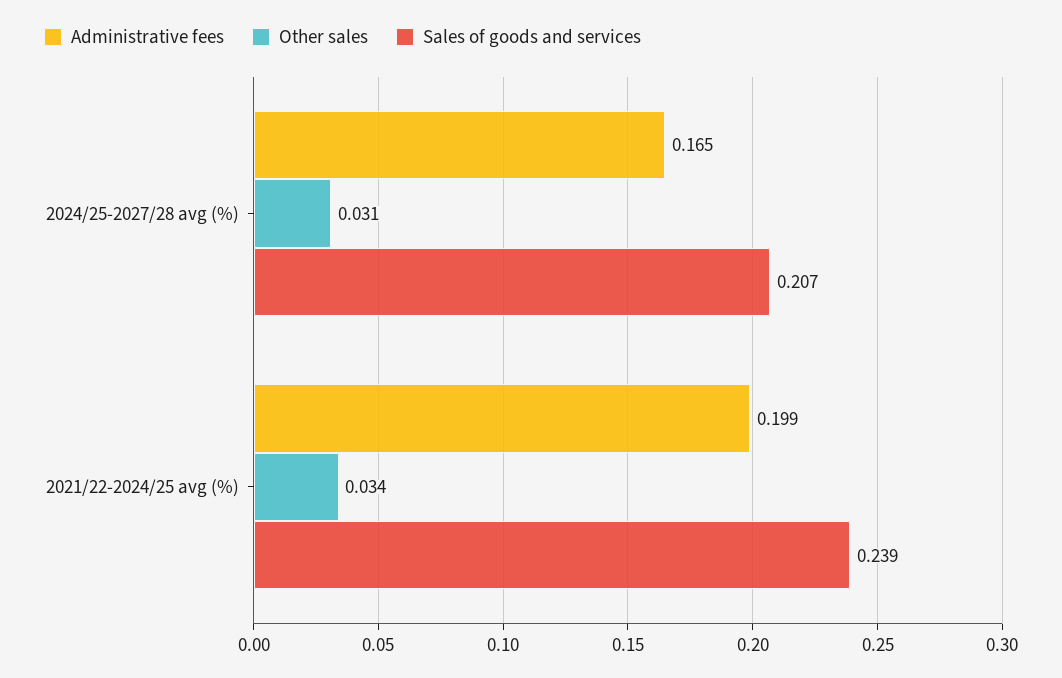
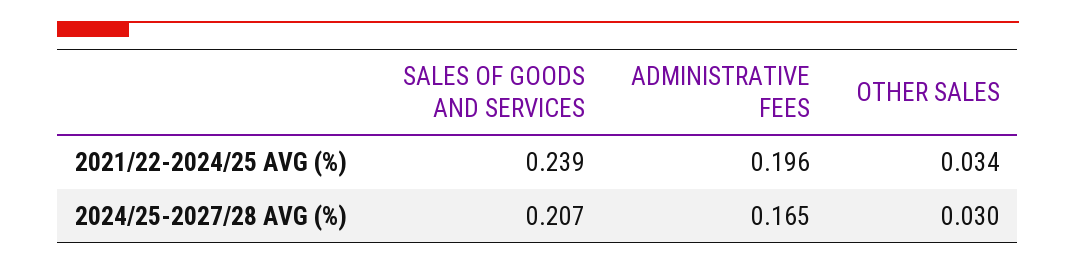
  {
    "Administrative fees": {
      "2024/25-2027/28 avg (%)": 0.165,
-     "2021/22-2024/25 avg (%)": 0.199
+     "2021/22-2024/25 avg (%)": 0.196
    },
    "Other sales": {
-     "2024/25-2027/28 avg (%)": 0.031,
+     "2024/25-2027/28 avg (%)": 0.03,
      "2021/22-2024/25 avg (%)": 0.034
    },
    "Sales of goods and services": {
      "2024/25-2027/28 avg (%)": 0.207,
      "2021/22-2024/25 avg (%)": 0.239
    }
  }

